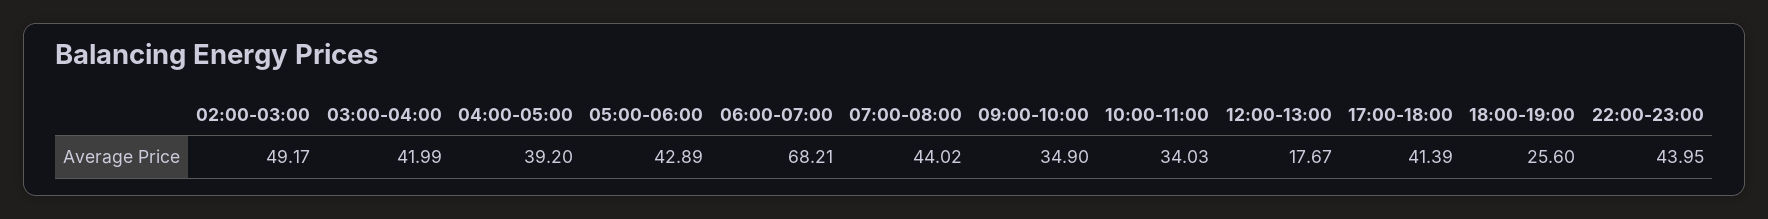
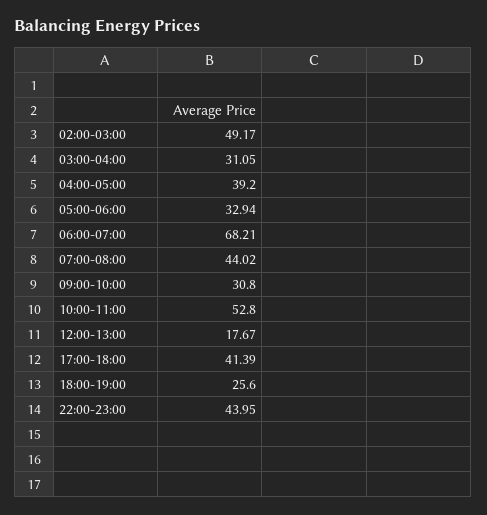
  {
    "02:00-03:00": 49.17,
-   "03:00-04:00": 41.99,
+   "03:00-04:00": 31.05,
    "04:00-05:00": 39.2,
-   "05:00-06:00": 42.89,
+   "05:00-06:00": 32.94,
    "06:00-07:00": 68.21,
    "07:00-08:00": 44.02,
-   "09:00-10:00": 34.9,
+   "09:00-10:00": 30.8,
-   "10:00-11:00": 34.03,
+   "10:00-11:00": 52.8,
    "12:00-13:00": 17.67,
    "17:00-18:00": 41.39,
    "18:00-19:00": 25.6,
    "22:00-23:00": 43.95
  }

